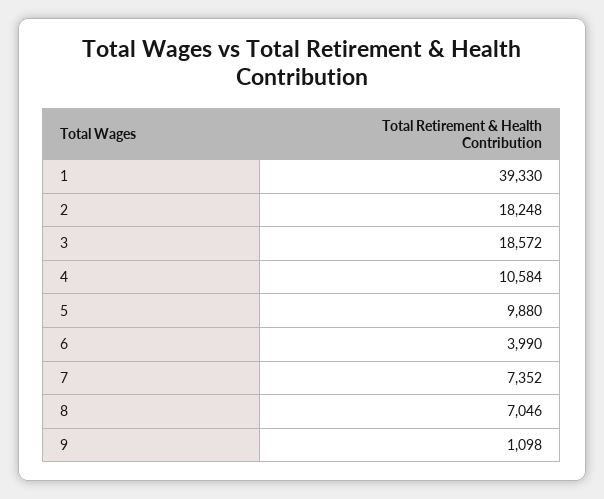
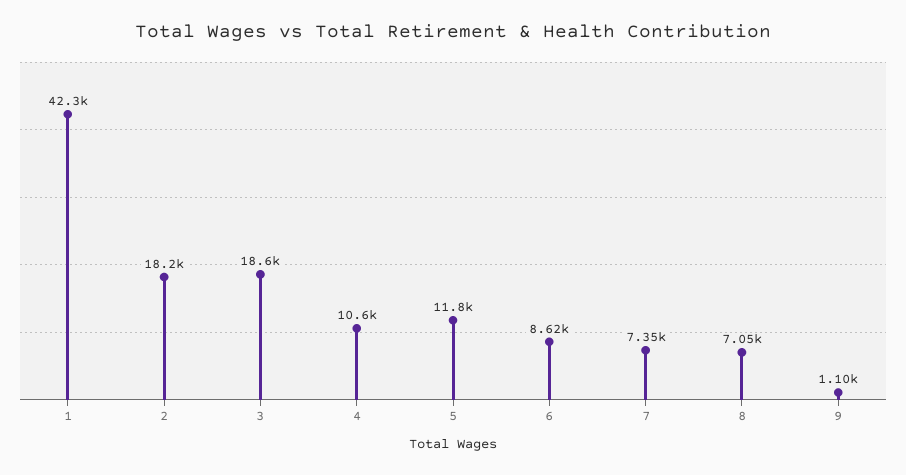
  {
-   "1": 39330,
+   "1": 42300,
    "2": 18248,
    "3": 18572,
    "4": 10584,
-   "5": 9880,
+   "5": 11800,
-   "6": 3990,
+   "6": 8620,
    "7": 7352,
    "8": 7046,
    "9": 1098
  }

